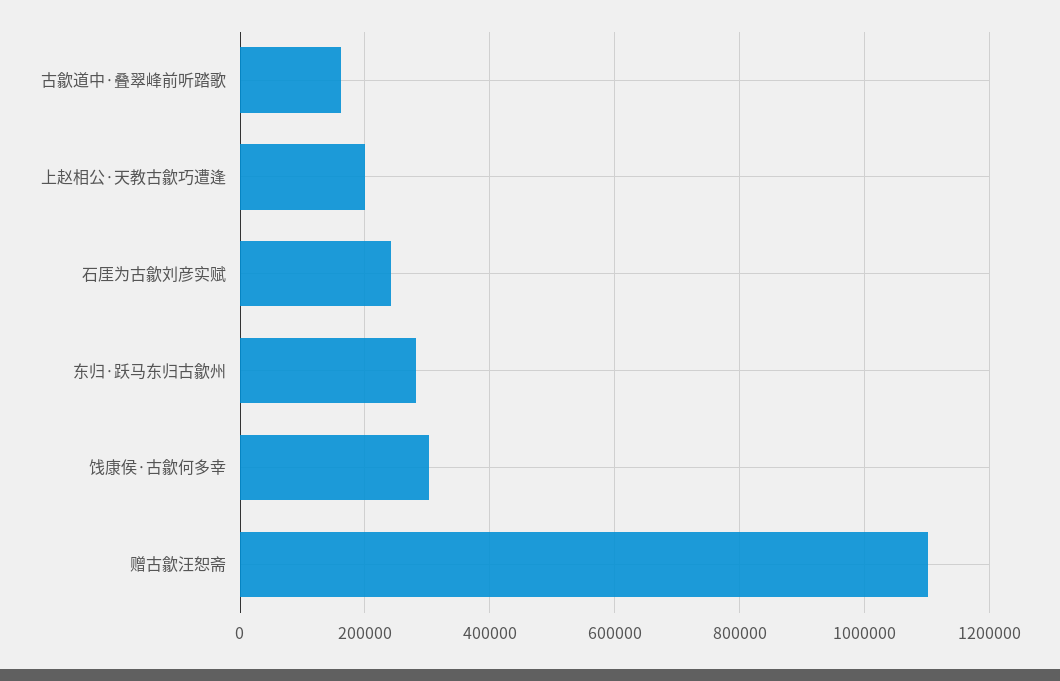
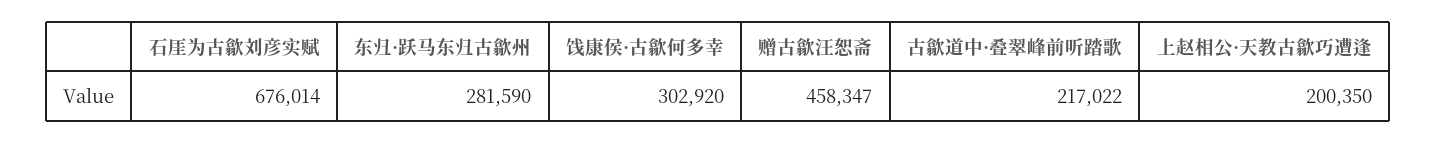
  {
-   "古歙道中·叠翠峰前听踏歌": 160000,
+   "古歙道中·叠翠峰前听踏歌": 217022,
    "上赵相公·天教古歙巧遭逢": 200350,
-   "石厓为古歙刘彦实赋": 240000,
+   "石厓为古歙刘彦实赋": 676014,
    "东归·跃马东归古歙州": 281590,
    "饯康侯·古歙何多幸": 302920,
-   "赠古歙汪恕斋": 1100000
+   "赠古歙汪恕斋": 458347
  }

